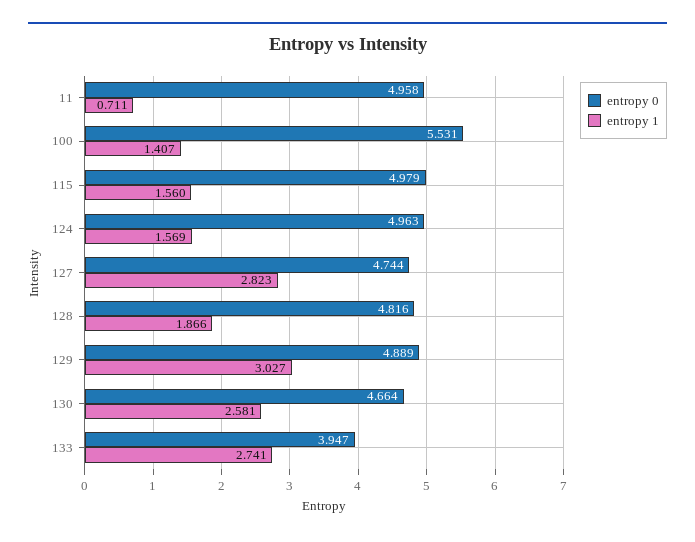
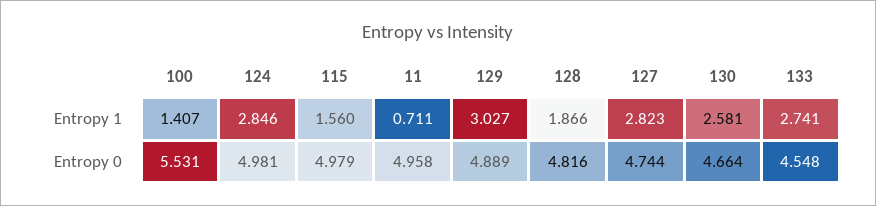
  {
    "entropy 0": {
      "11": 4.958,
      "100": 5.531,
      "115": 4.979,
-     "124": 4.963,
+     "124": 4.981,
      "127": 4.744,
      "128": 4.816,
      "129": 4.889,
      "130": 4.664,
-     "133": 3.947
+     "133": 4.548
    },
    "entropy 1": {
      "11": 0.711,
      "100": 1.407,
      "115": 1.56,
-     "124": 1.569,
+     "124": 2.846,
      "127": 2.823,
      "128": 1.866,
      "129": 3.027,
      "130": 2.581,
      "133": 2.741
    }
  }

